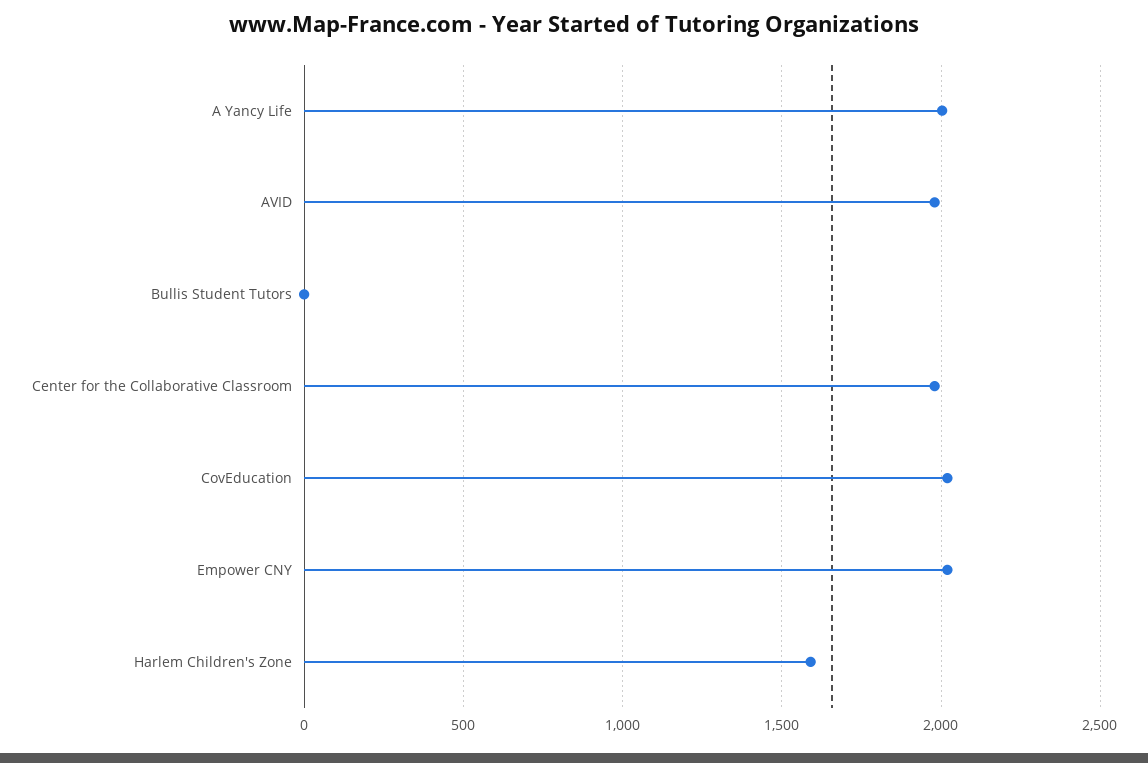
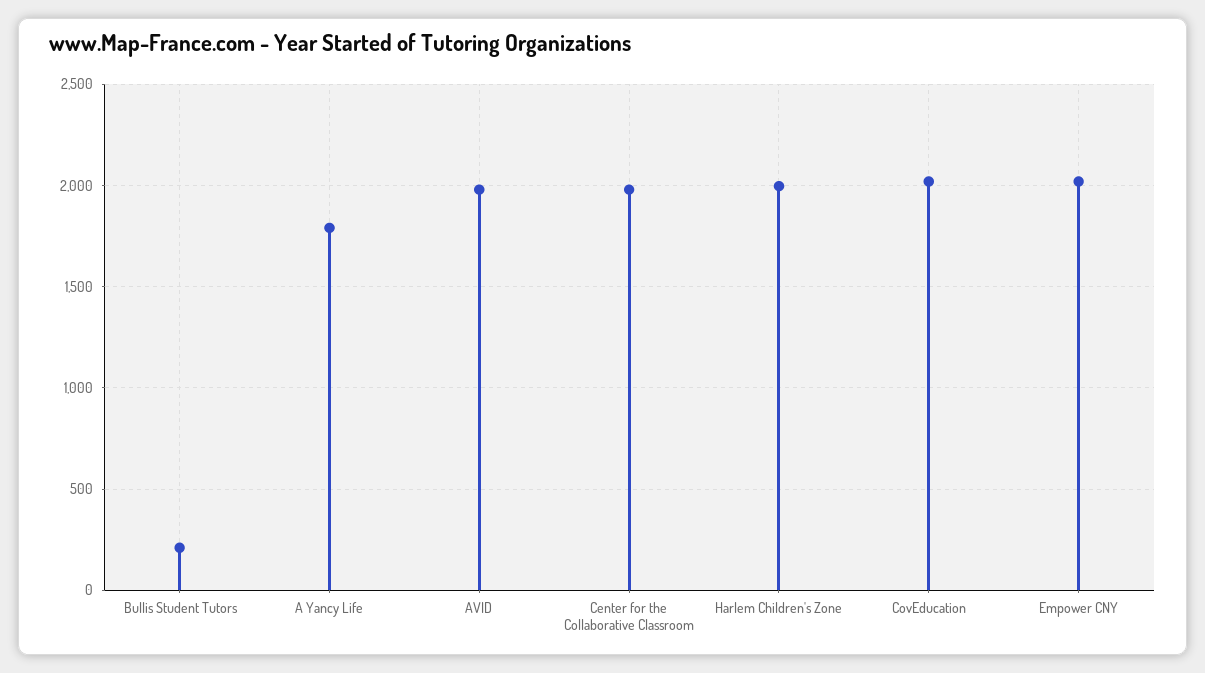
  {
-   "A Yancy Life": 2000,
+   "A Yancy Life": 1800,
    "AVID": 2000,
-   "Bullis Student Tutors": 0,
+   "Bullis Student Tutors": 200,
    "Center for the Collaborative Classroom": 2000,
    "CovEducation": 2000,
    "Empower CNY": 2000,
-   "Harlem Children's Zone": 1600
+   "Harlem Children's Zone": 2000
  }

